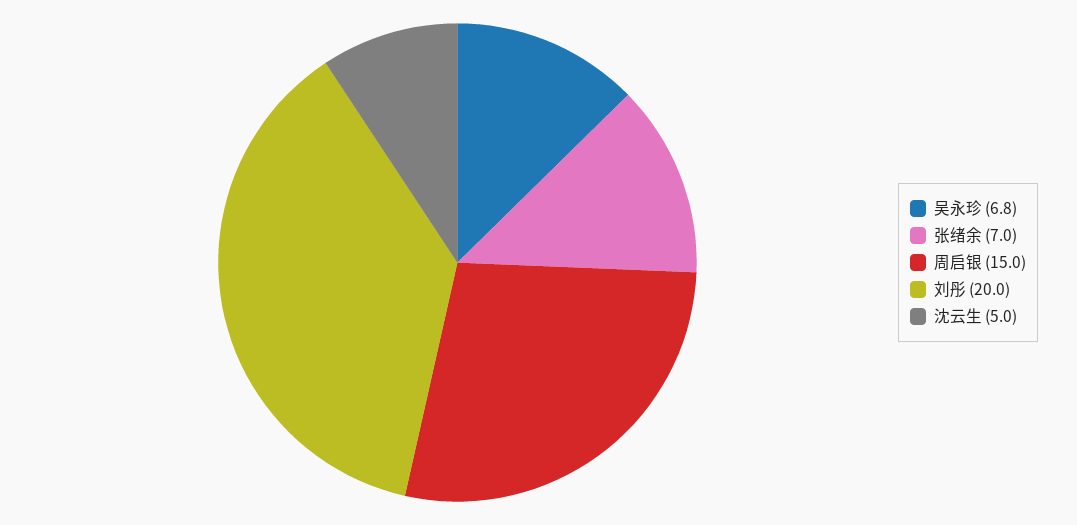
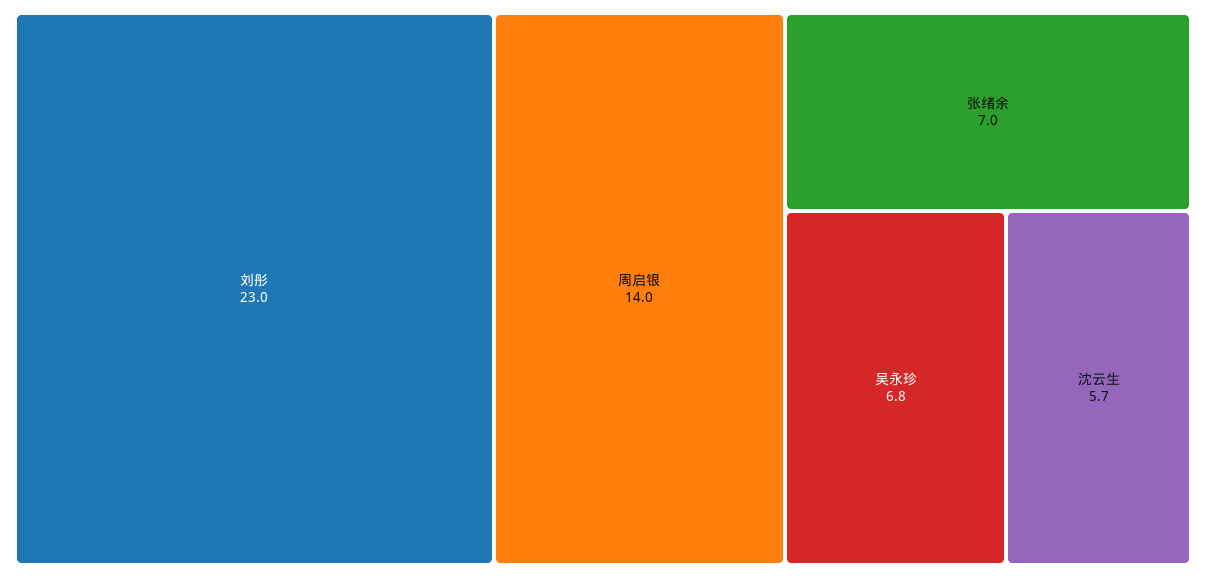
  {
    "吴永珍": 6.8,
    "张绪余": 7,
-   "周启银": 15,
+   "周启银": 14,
-   "刘彤": 20,
+   "刘彤": 23,
-   "沈云生": 5
+   "沈云生": 5.7
  }

